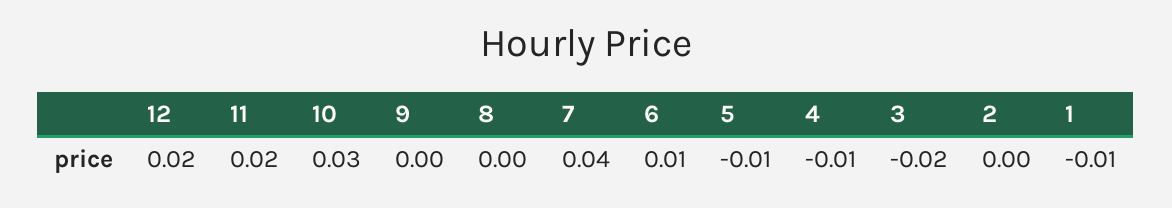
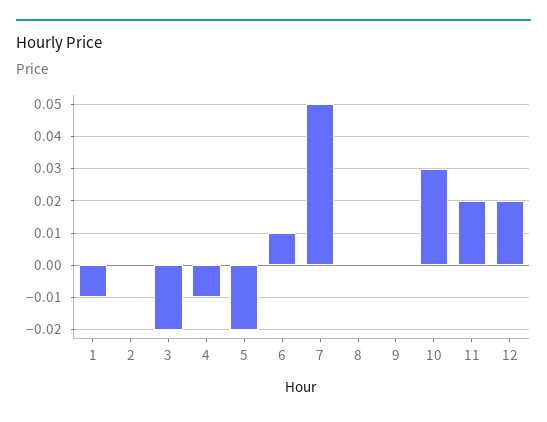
  {
    "12": 0.02,
    "11": 0.02,
    "10": 0.03,
    "9": 0,
    "8": 0,
-   "7": 0.04,
+   "7": 0.05,
    "6": 0.01,
-   "5": -0.01,
+   "5": -0.02,
    "4": -0.01,
    "3": -0.02,
    "2": 0,
    "1": -0.01
  }

